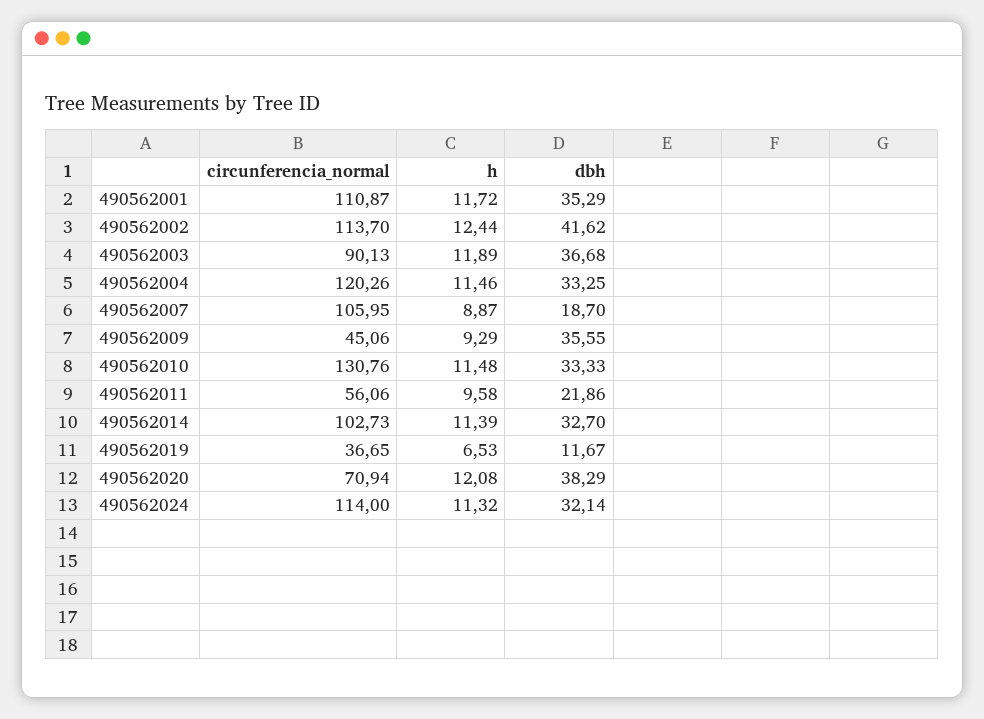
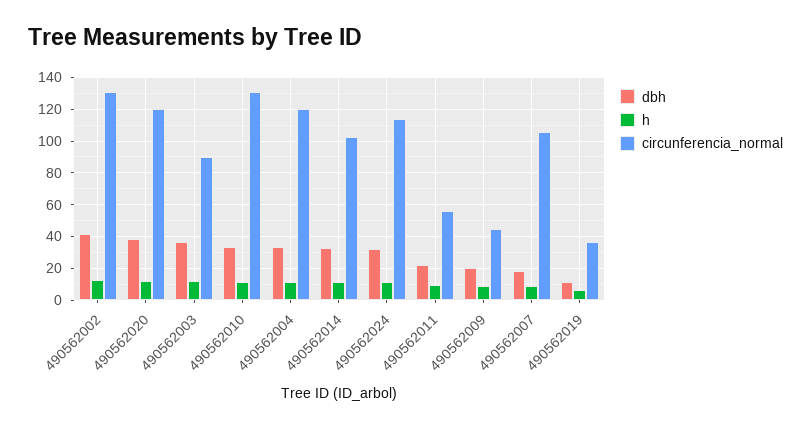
  {
    "circunferencia_normal": {
-     "490562001": 110.87,
-     "490562002": 113.7,
+     "490562002": 130,
      "490562003": 90.13,
      "490562004": 120.26,
      "490562007": 105.95,
      "490562009": 45.06,
      "490562010": 130.76,
      "490562011": 56.06,
      "490562014": 102.73,
      "490562019": 36.65,
-     "490562020": 70.94,
+     "490562020": 120,
      "490562024": 114
    },
    "h": {
-     "490562001": 11.72,
      "490562002": 12.44,
      "490562003": 11.89,
      "490562004": 11.46,
      "490562007": 8.87,
      "490562009": 9.29,
      "490562010": 11.48,
      "490562011": 9.58,
      "490562014": 11.39,
      "490562019": 6.53,
      "490562020": 12.08,
      "490562024": 11.32
    },
    "dbh": {
-     "490562001": 35.29,
      "490562002": 41.62,
      "490562003": 36.68,
      "490562004": 33.25,
      "490562007": 18.7,
-     "490562009": 35.55,
+     "490562009": 20,
      "490562010": 33.33,
      "490562011": 21.86,
      "490562014": 32.7,
      "490562019": 11.67,
      "490562020": 38.29,
      "490562024": 32.14
    }
  }

